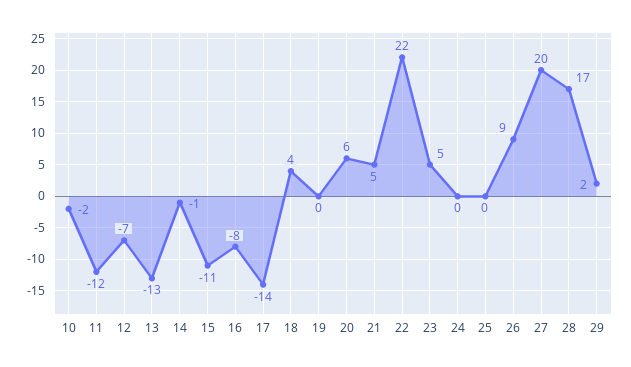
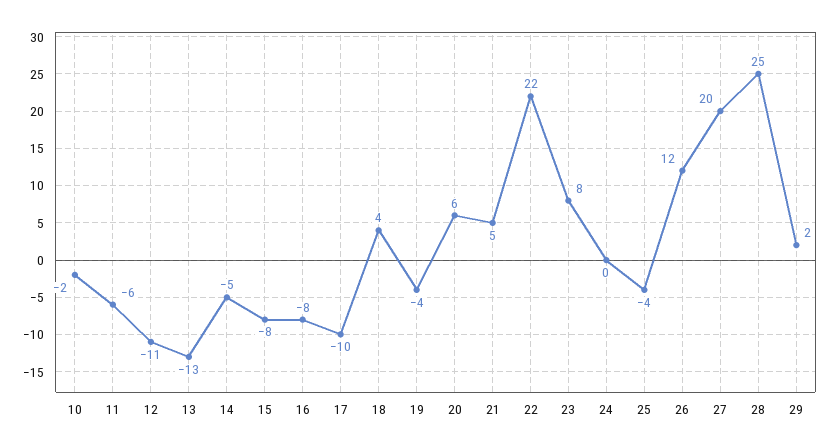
  {
    "10": -2,
-   "11": -12,
+   "11": -6,
-   "12": -7,
+   "12": -11,
    "13": -13,
-   "14": -1,
+   "14": -5,
-   "15": -11,
+   "15": -8,
    "16": -8,
-   "17": -14,
+   "17": -10,
    "18": 4,
-   "19": 0,
+   "19": -4,
    "20": 6,
    "21": 5,
    "22": 22,
-   "23": 5,
+   "23": 8,
    "24": 0,
-   "25": 0,
+   "25": -4,
-   "26": 9,
+   "26": 12,
    "27": 20,
-   "28": 17,
+   "28": 25,
    "29": 2
  }

